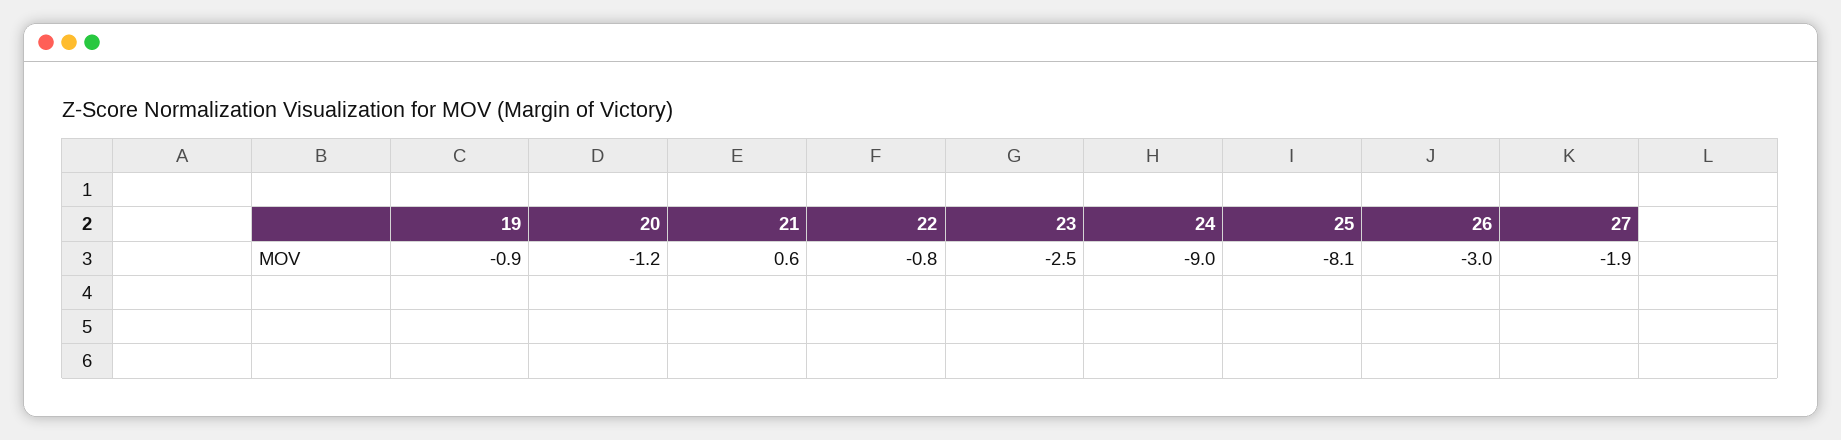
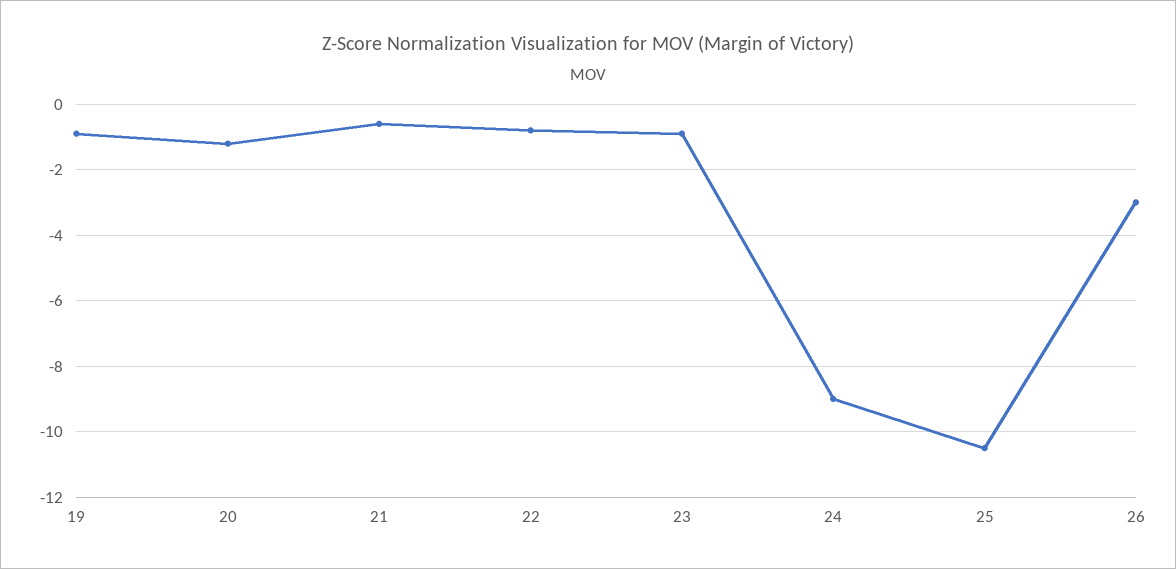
  {
    "19": -0.9,
    "20": -1.2,
-   "21": 0.6,
+   "21": -0.5,
    "22": -0.8,
-   "23": -2.5,
+   "23": -1,
    "24": -9,
-   "25": -8.1,
+   "25": -10.5,
-   "26": -3,
+   "26": -3
-   "27": -1.9
  }

